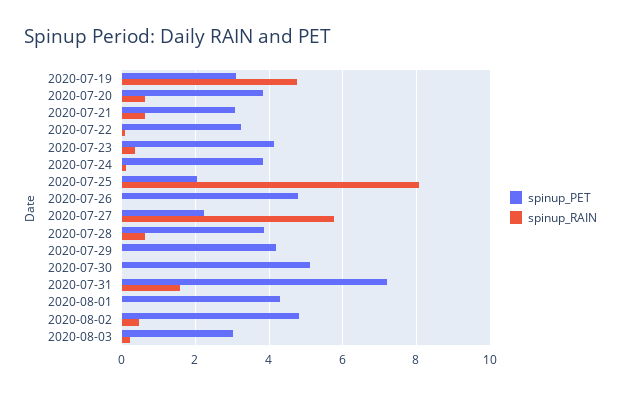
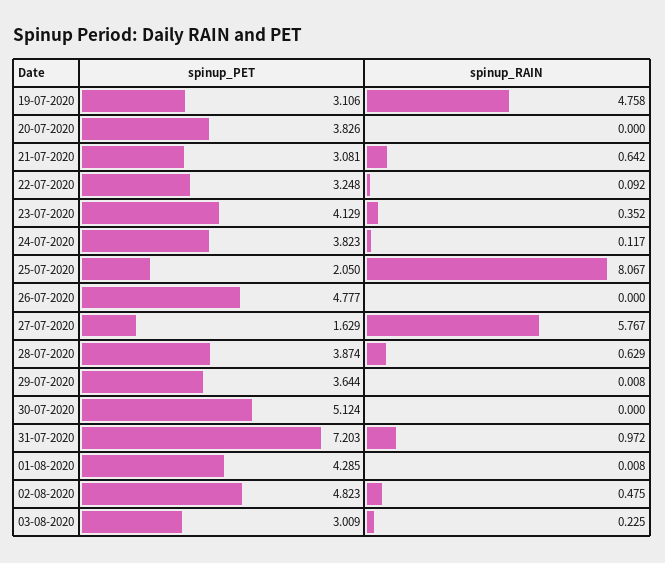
  {
    "spinup_PET": {
      "2020-07-19": 3.106,
      "2020-07-20": 3.826,
      "2020-07-21": 3.081,
      "2020-07-22": 3.248,
      "2020-07-23": 4.129,
      "2020-07-24": 3.823,
      "2020-07-25": 2.05,
      "2020-07-26": 4.777,
-     "2020-07-27": 2.2,
+     "2020-07-27": 1.629,
      "2020-07-28": 3.874,
-     "2020-07-29": 4.2,
+     "2020-07-29": 3.644,
      "2020-07-30": 5.124,
      "2020-07-31": 7.203,
      "2020-08-01": 4.285,
      "2020-08-02": 4.823,
      "2020-08-03": 3.009
    },
    "spinup_RAIN": {
      "2020-07-19": 4.758,
-     "2020-07-20": 0.6,
+     "2020-07-20": 0,
      "2020-07-21": 0.642,
      "2020-07-22": 0.092,
      "2020-07-23": 0.352,
      "2020-07-24": 0.117,
      "2020-07-25": 8.067,
      "2020-07-26": 0,
      "2020-07-27": 5.767,
      "2020-07-28": 0.629,
      "2020-07-29": 0.008,
      "2020-07-30": 0,
-     "2020-07-31": 1.6,
+     "2020-07-31": 0.972,
      "2020-08-01": 0.008,
      "2020-08-02": 0.475,
      "2020-08-03": 0.225
    }
  }

